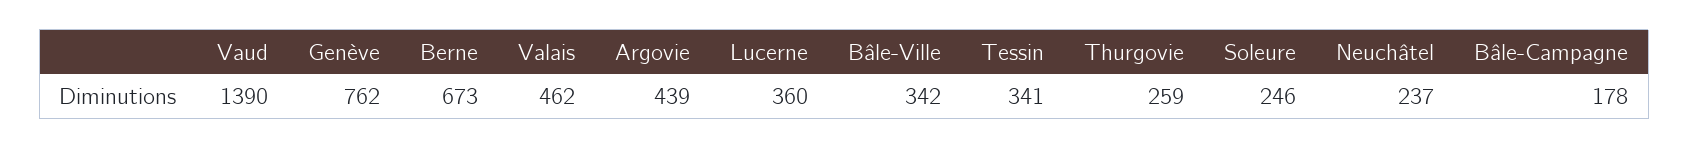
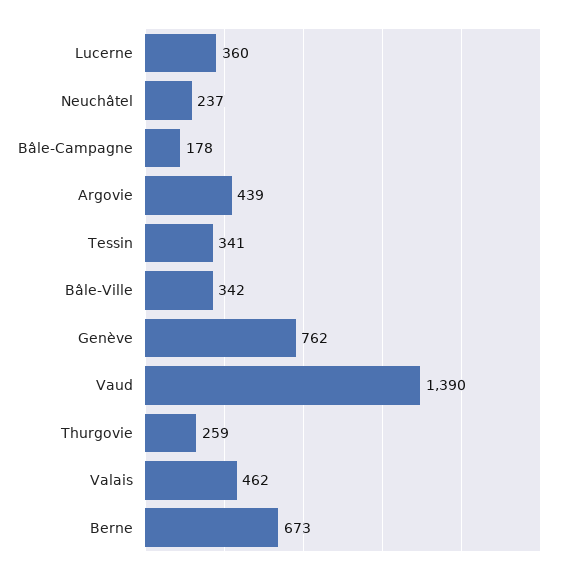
  {
    "Vaud": 1390,
    "Genève": 762,
    "Berne": 673,
    "Valais": 462,
    "Argovie": 439,
    "Lucerne": 360,
    "Bâle-Ville": 342,
    "Tessin": 341,
    "Thurgovie": 259,
-   "Soleure": 246,
    "Neuchâtel": 237,
    "Bâle-Campagne": 178
  }

